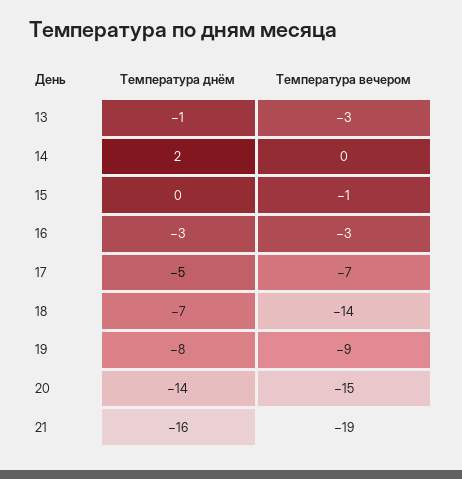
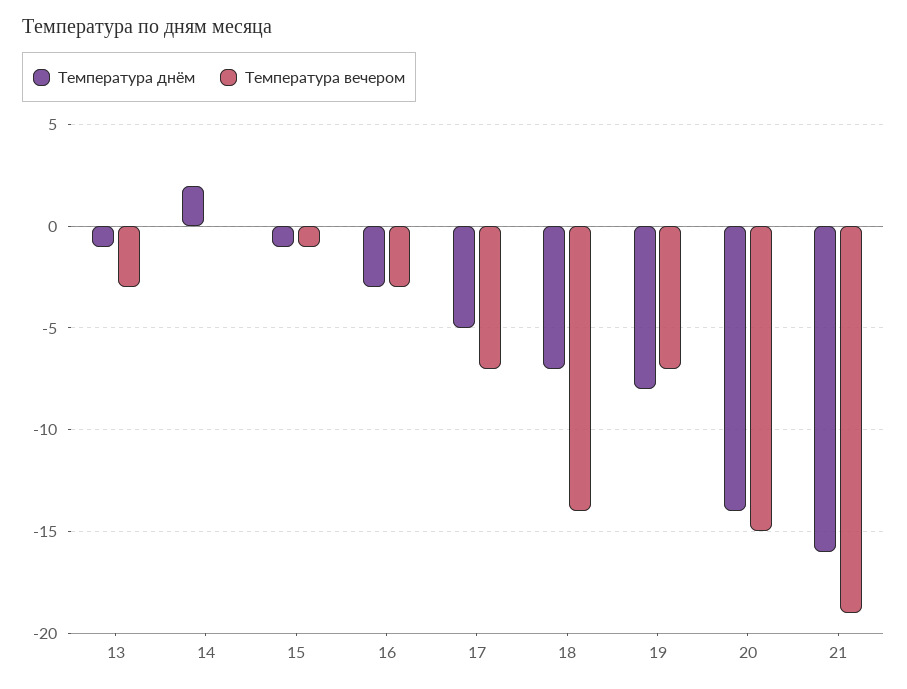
  {
    "Температура днём": {
      "13": -1,
      "14": 2,
-     "15": 0,
+     "15": -1,
      "16": -3,
      "17": -5,
      "18": -7,
      "19": -8,
      "20": -14,
      "21": -16
    },
    "Температура вечером": {
      "13": -3,
      "14": 0,
      "15": -1,
      "16": -3,
      "17": -7,
      "18": -14,
-     "19": -9,
+     "19": -7,
      "20": -15,
      "21": -19
    }
  }

